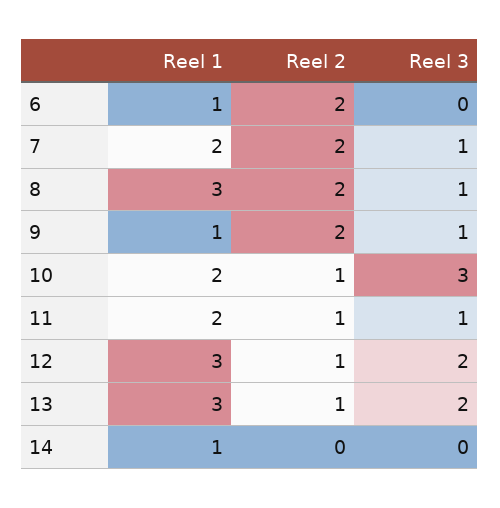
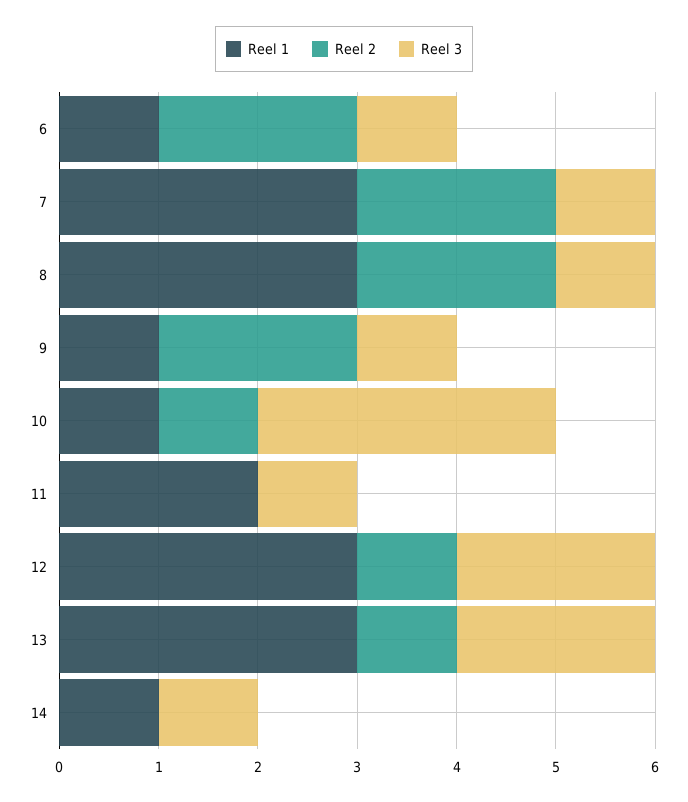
  {
    "Reel 1": {
      "6": 1,
-     "7": 2,
+     "7": 3,
      "8": 3,
      "9": 1,
-     "10": 2,
+     "10": 1,
      "11": 2,
      "12": 3,
      "13": 3,
      "14": 1
    },
    "Reel 2": {
      "6": 2,
      "7": 2,
      "8": 2,
      "9": 2,
      "10": 1,
-     "11": 1,
+     "11": 0,
      "12": 1,
      "13": 1,
      "14": 0
    },
    "Reel 3": {
-     "6": 0,
+     "6": 1,
      "7": 1,
      "8": 1,
      "9": 1,
      "10": 3,
      "11": 1,
      "12": 2,
      "13": 2,
-     "14": 0
+     "14": 1
    }
  }

